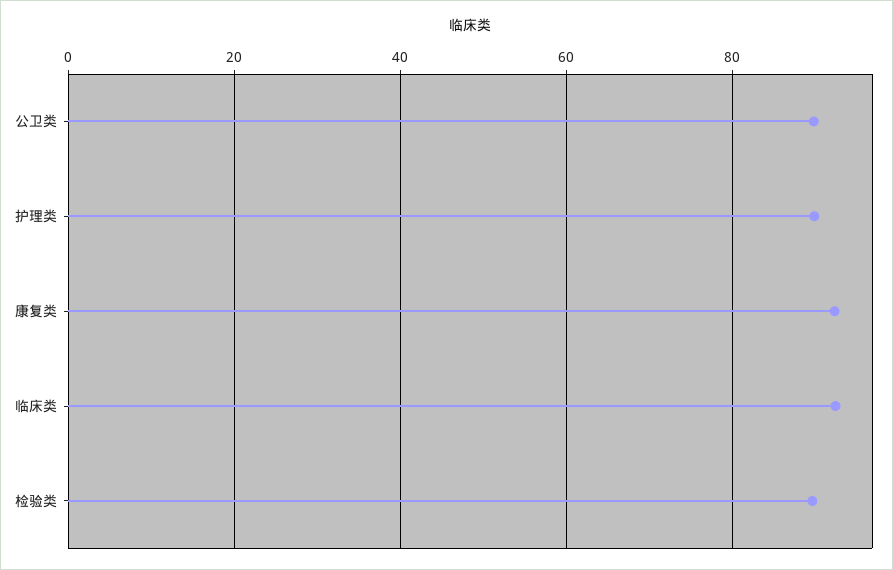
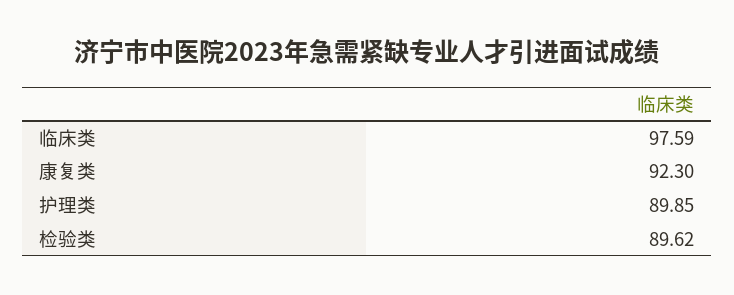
  {
-   "公卫类": 90,
    "护理类": 89.85,
    "康复类": 92.3,
-   "临床类": 92,
+   "临床类": 97.59,
    "检验类": 89.62
  }

